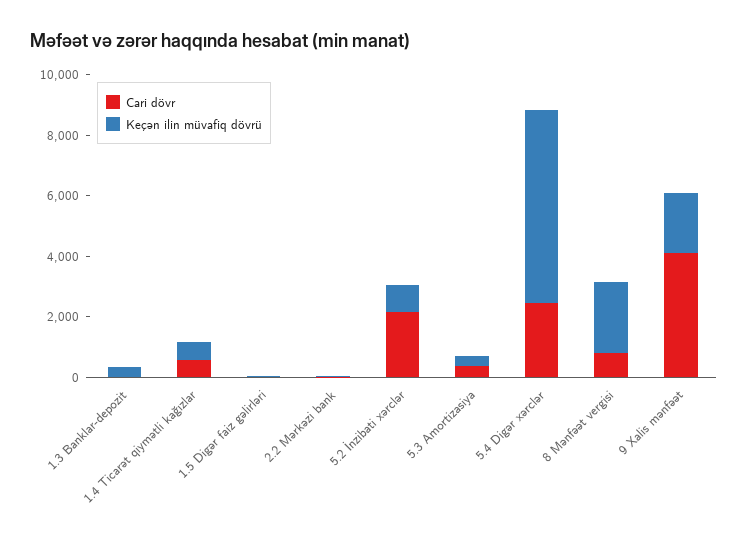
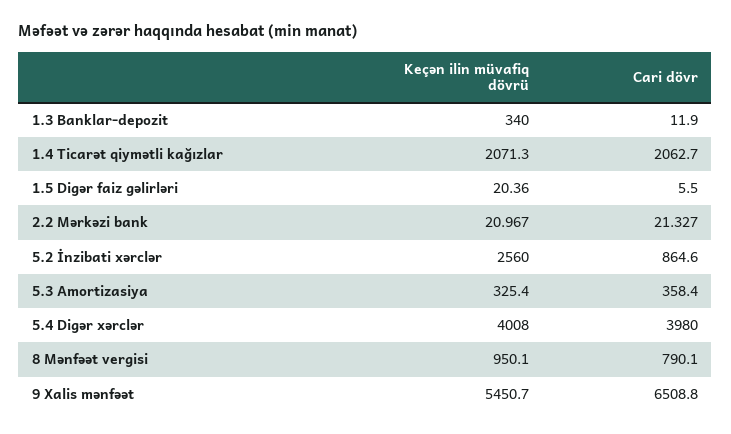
  {
    "Cari dövr": {
      "1.3 Banklar-depozit": 11.9,
-     "1.4 Ticarət qiymətli kağızlar": 500,
+     "1.4 Ticarət qiymətli kağızlar": 2062.7,
      "1.5 Digər faiz gəlirləri": 5.5,
      "2.2 Mərkəzi bank": 21.327,
-     "5.2 İnzibati xərclər": 2000,
+     "5.2 İnzibati xərclər": 864.6,
      "5.3 Amortizasiya": 358.4,
-     "5.4 Digər xərclər": 2500,
+     "5.4 Digər xərclər": 3980,
      "8 Mənfəət vergisi": 790.1,
-     "9 Xalis mənfəət": 4000
+     "9 Xalis mənfəət": 6508.8
    },
    "Keçən ilin müvafiq dövrü": {
      "1.3 Banklar-depozit": 340,
-     "1.4 Ticarət qiymətli kağızlar": 500,
+     "1.4 Ticarət qiymətli kağızlar": 2071.3,
      "1.5 Digər faiz gəlirləri": 20.36,
      "2.2 Mərkəzi bank": 20.967,
-     "5.2 İnzibati xərclər": 1000,
+     "5.2 İnzibati xərclər": 2560,
      "5.3 Amortizasiya": 325.4,
-     "5.4 Digər xərclər": 6500,
+     "5.4 Digər xərclər": 4008,
-     "8 Mənfəət vergisi": 2500,
+     "8 Mənfəət vergisi": 950.1,
-     "9 Xalis mənfəət": 2000
+     "9 Xalis mənfəət": 5450.7
    }
  }

